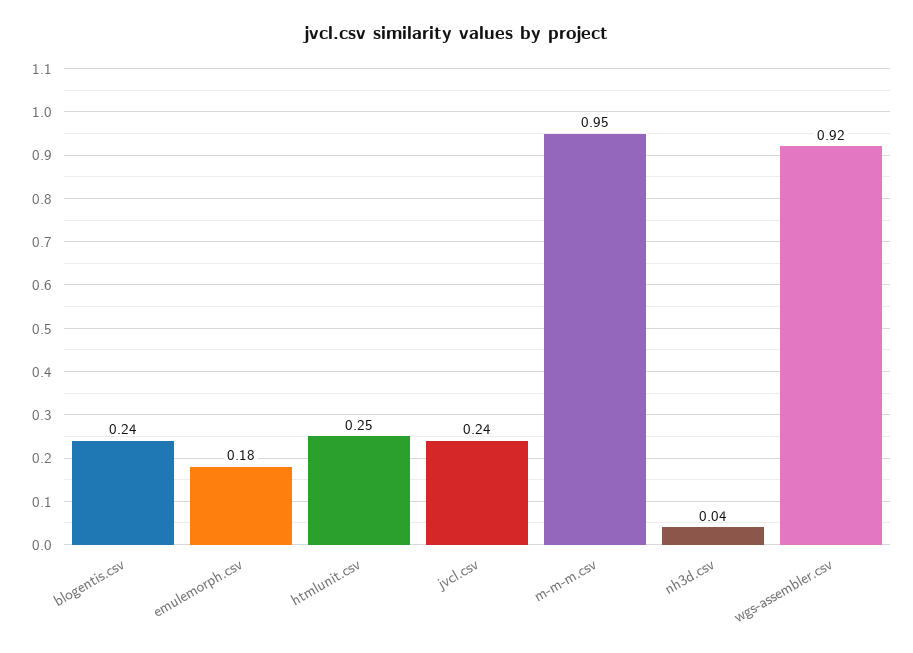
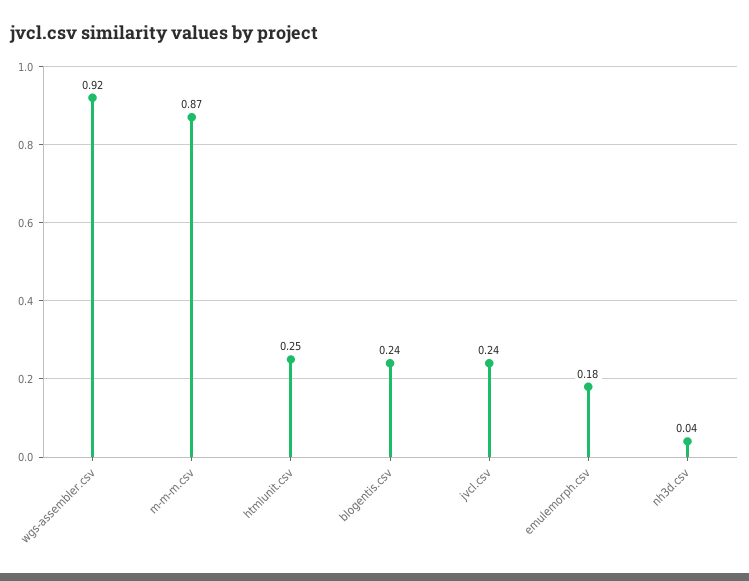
  {
    "blogentis.csv": 0.24,
    "emulemorph.csv": 0.18,
    "htmlunit.csv": 0.25,
    "jvcl.csv": 0.24,
-   "m-m-m.csv": 0.95,
+   "m-m-m.csv": 0.87,
    "nh3d.csv": 0.04,
    "wgs-assembler.csv": 0.92
  }

